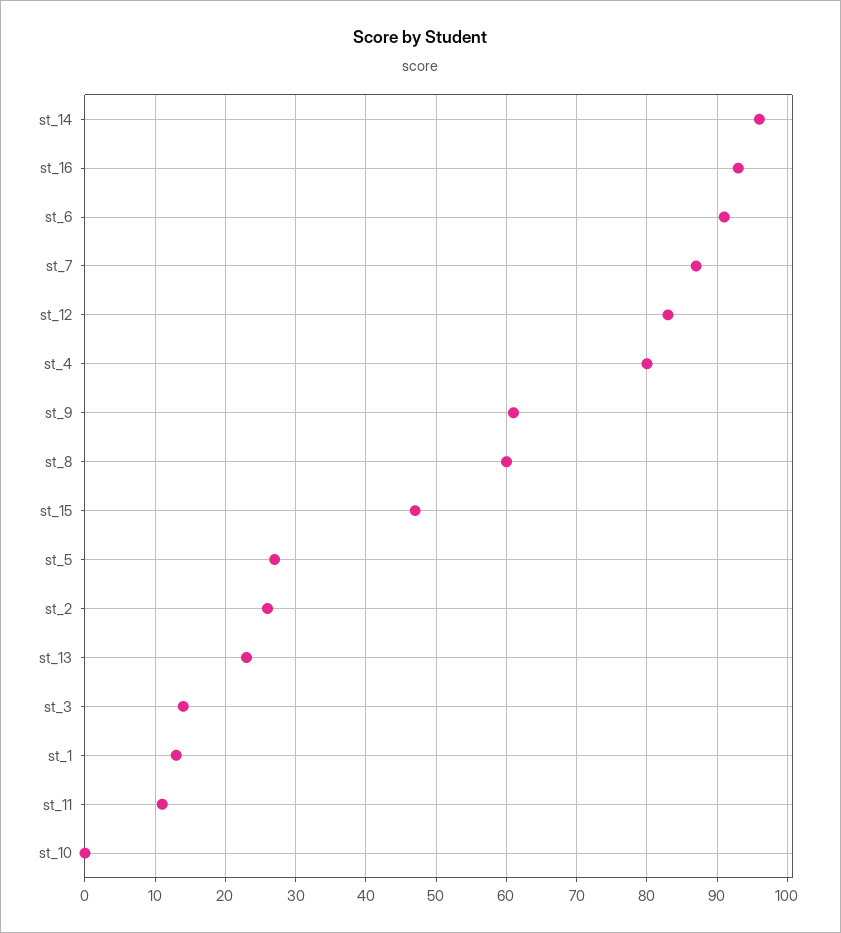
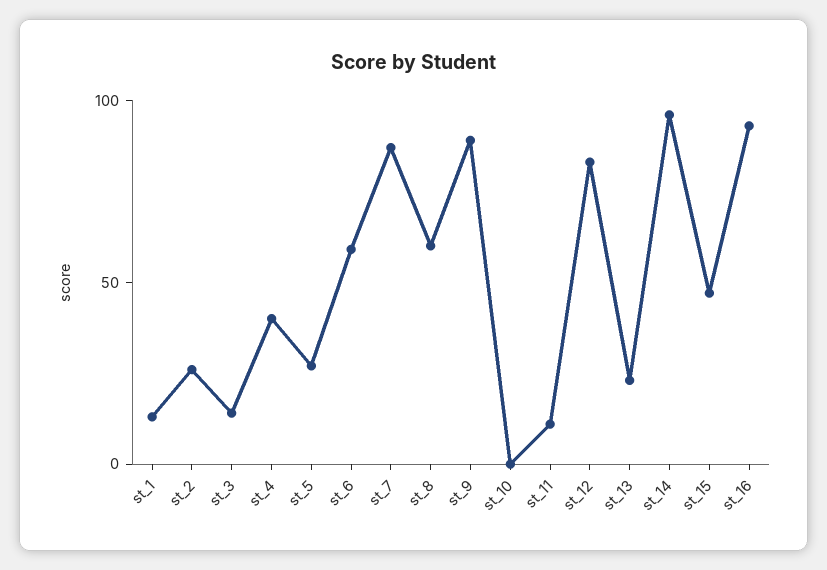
  {
    "st_14": 96,
    "st_16": 93,
-   "st_6": 91,
+   "st_6": 60,
    "st_7": 87,
    "st_12": 83,
-   "st_4": 80,
+   "st_4": 40,
-   "st_9": 61,
+   "st_9": 90,
    "st_8": 60,
    "st_15": 47,
    "st_5": 27,
    "st_2": 26,
    "st_13": 23,
    "st_3": 14,
    "st_1": 13,
    "st_11": 11,
    "st_10": 0
  }

